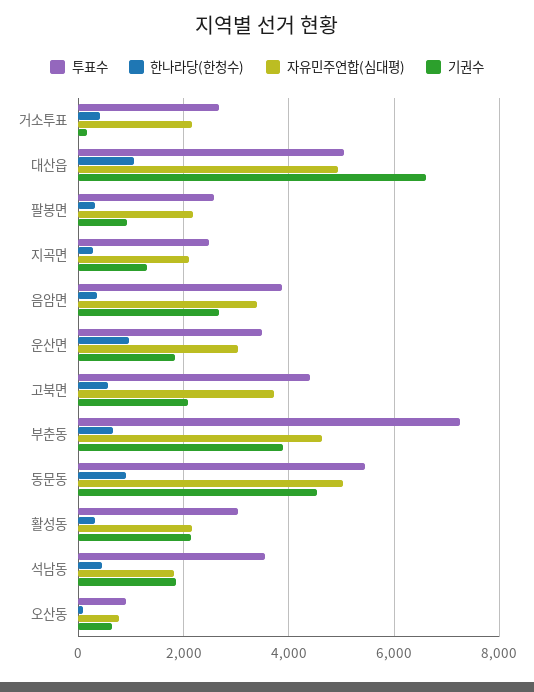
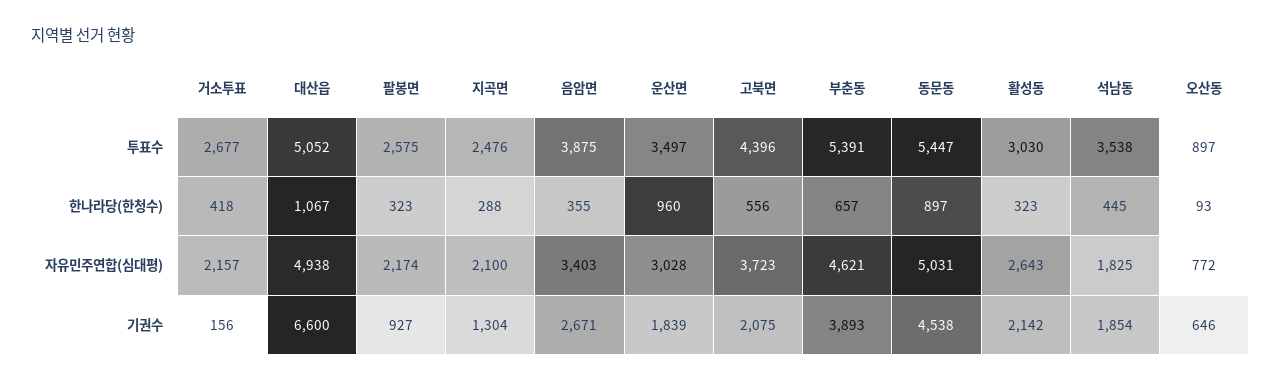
  {
    "투표수": {
      "거소투표": 2677,
      "대산읍": 5052,
      "팔봉면": 2575,
      "지곡면": 2476,
      "음암면": 3875,
      "운산면": 3497,
      "고북면": 4396,
-     "부춘동": 7200,
+     "부춘동": 5391,
      "동문동": 5447,
      "활성동": 3030,
      "석남동": 3538,
      "오산동": 897
    },
    "한나라당(한청수)": {
      "거소투표": 418,
      "대산읍": 1067,
      "팔봉면": 323,
      "지곡면": 288,
      "음암면": 355,
      "운산면": 960,
      "고북면": 556,
      "부춘동": 657,
      "동문동": 897,
      "활성동": 323,
      "석남동": 445,
      "오산동": 93
    },
    "자유민주연합(심대평)": {
      "거소투표": 2157,
      "대산읍": 4938,
      "팔봉면": 2174,
      "지곡면": 2100,
      "음암면": 3403,
      "운산면": 3028,
      "고북면": 3723,
      "부춘동": 4621,
      "동문동": 5031,
-     "활성동": 2200,
+     "활성동": 2643,
      "석남동": 1825,
      "오산동": 772
    },
    "기권수": {
      "거소투표": 156,
      "대산읍": 6600,
      "팔봉면": 927,
      "지곡면": 1304,
      "음암면": 2671,
      "운산면": 1839,
      "고북면": 2075,
      "부춘동": 3893,
      "동문동": 4538,
      "활성동": 2142,
      "석남동": 1854,
      "오산동": 646
    }
  }

